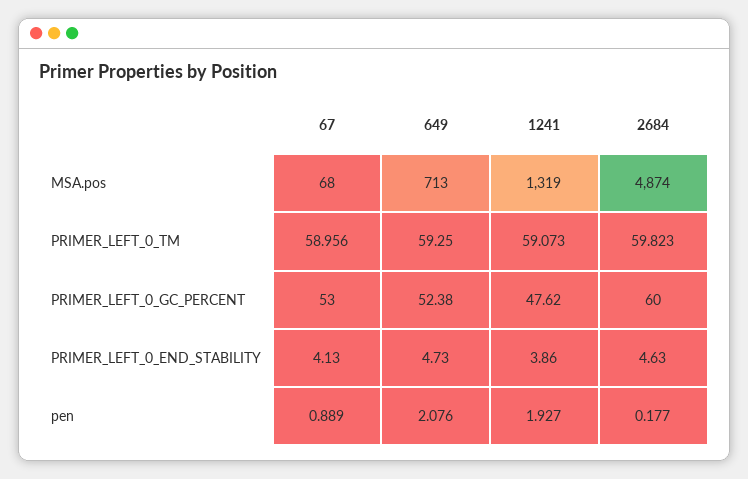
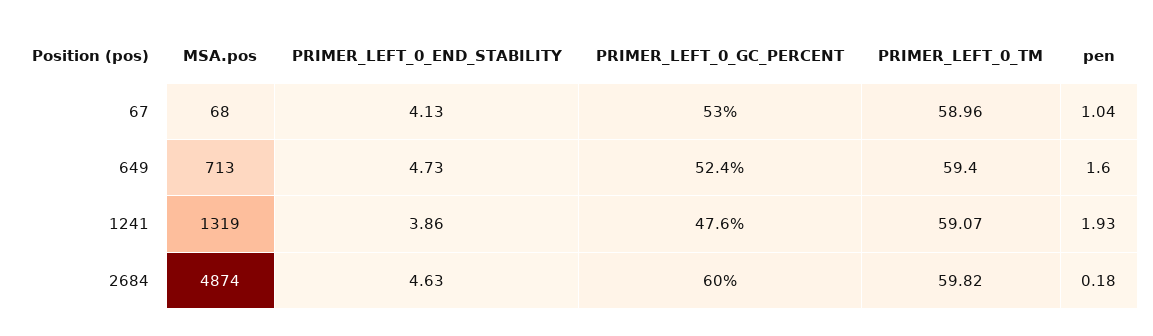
  {
    "67": {
      "MSA.pos": 68,
      "PRIMER_LEFT_0_TM": 58.956,
      "PRIMER_LEFT_0_GC_PERCENT": 53,
      "PRIMER_LEFT_0_END_STABILITY": 4.13,
-     "pen": 0.889
+     "pen": 1.04
    },
    "649": {
      "MSA.pos": 713,
-     "PRIMER_LEFT_0_TM": 59.25,
+     "PRIMER_LEFT_0_TM": 59.4,
      "PRIMER_LEFT_0_GC_PERCENT": 52.38,
      "PRIMER_LEFT_0_END_STABILITY": 4.73,
-     "pen": 2.076
+     "pen": 1.6
    },
    "1241": {
      "MSA.pos": 1319,
      "PRIMER_LEFT_0_TM": 59.073,
      "PRIMER_LEFT_0_GC_PERCENT": 47.62,
      "PRIMER_LEFT_0_END_STABILITY": 3.86,
      "pen": 1.927
    },
    "2684": {
      "MSA.pos": 4874,
      "PRIMER_LEFT_0_TM": 59.823,
      "PRIMER_LEFT_0_GC_PERCENT": 60,
      "PRIMER_LEFT_0_END_STABILITY": 4.63,
      "pen": 0.177
    }
  }

